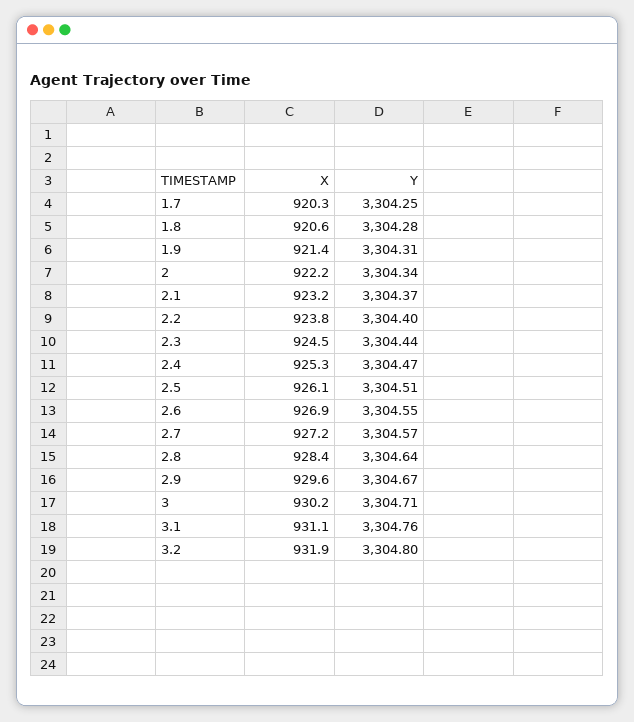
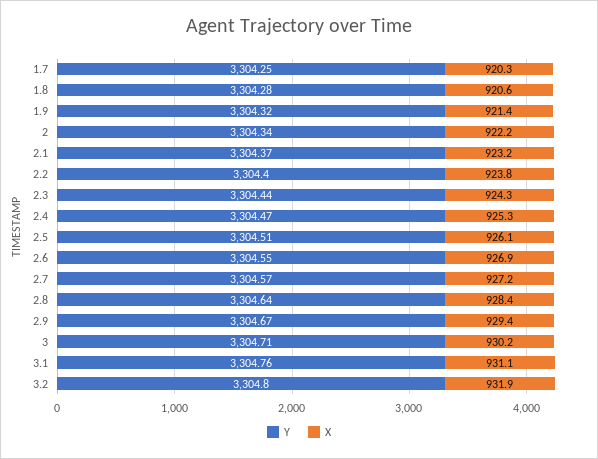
  {
    "X": {
      "1.7": 920.3,
      "1.8": 920.6,
      "1.9": 921.4,
      "2": 922.2,
      "2.1": 923.2,
      "2.2": 923.8,
-     "2.3": 924.5,
+     "2.3": 924.3,
      "2.4": 925.3,
      "2.5": 926.1,
      "2.6": 926.9,
      "2.7": 927.2,
      "2.8": 928.4,
-     "2.9": 929.6,
+     "2.9": 929.4,
      "3": 930.2,
      "3.1": 931.1,
      "3.2": 931.9
    },
    "Y": {
      "1.7": 3304.25,
      "1.8": 3304.28,
-     "1.9": 3304.31,
+     "1.9": 3304.32,
      "2": 3304.34,
      "2.1": 3304.37,
      "2.2": 3304.4,
      "2.3": 3304.44,
      "2.4": 3304.47,
      "2.5": 3304.51,
      "2.6": 3304.55,
      "2.7": 3304.57,
      "2.8": 3304.64,
      "2.9": 3304.67,
      "3": 3304.71,
      "3.1": 3304.76,
      "3.2": 3304.8
    }
  }

